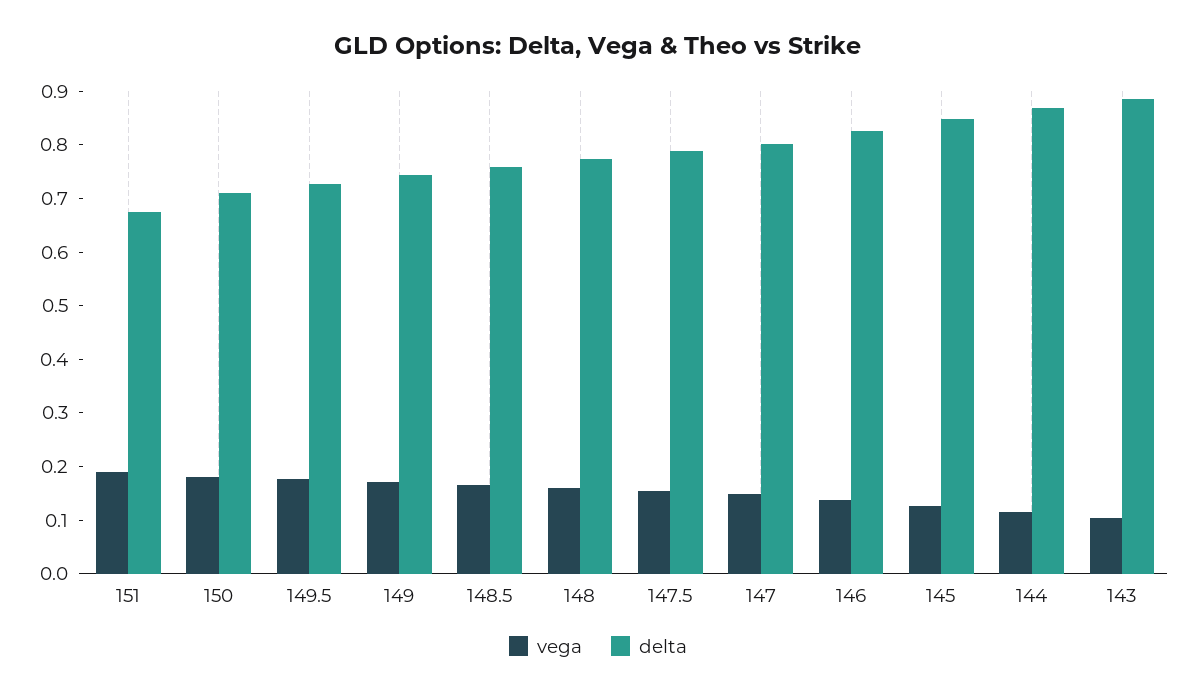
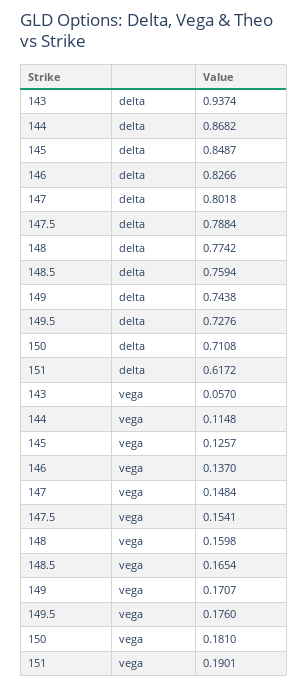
  {
    "vega": {
      "151": 0.1901,
      "150": 0.181,
      "149.5": 0.176,
      "149": 0.1707,
      "148.5": 0.1654,
      "148": 0.1598,
      "147.5": 0.1541,
      "147": 0.1484,
      "146": 0.137,
      "145": 0.1257,
      "144": 0.1148,
-     "143": 0.1
+     "143": 0.057
    },
    "delta": {
-     "151": 0.68,
+     "151": 0.6172,
      "150": 0.7108,
      "149.5": 0.7276,
      "149": 0.7438,
      "148.5": 0.7594,
      "148": 0.7742,
      "147.5": 0.7884,
      "147": 0.8018,
      "146": 0.8266,
      "145": 0.8487,
      "144": 0.8682,
-     "143": 0.88
+     "143": 0.9374
    }
  }

